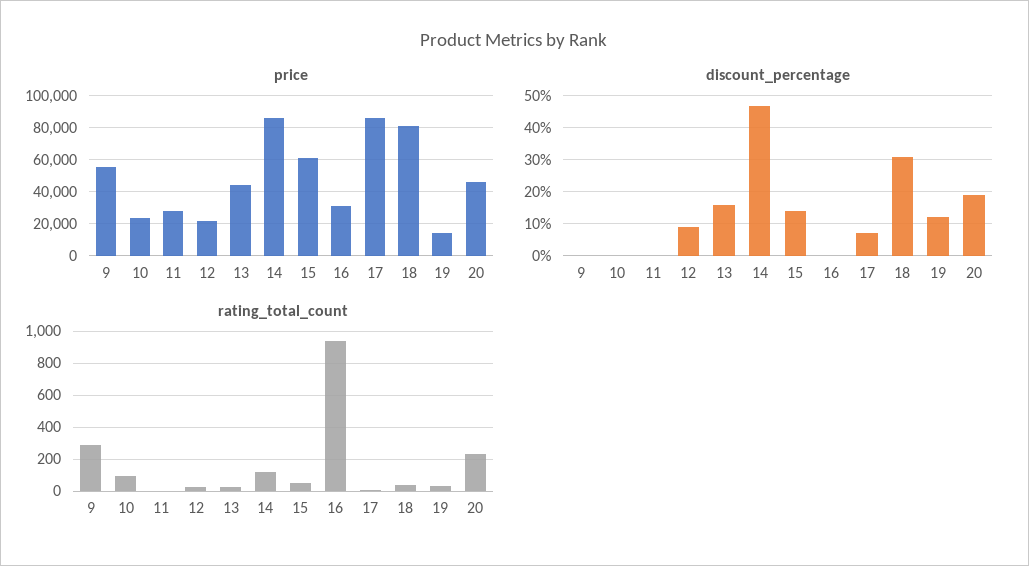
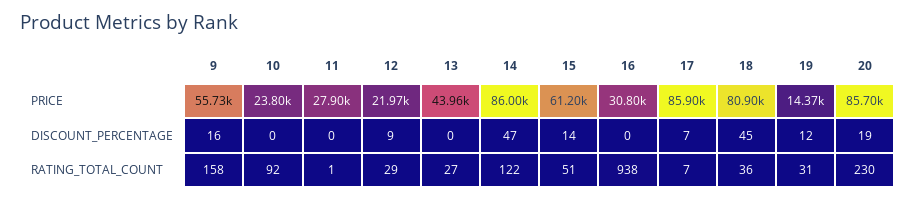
  {
    "price": {
      "9": 55730,
      "10": 23800,
      "11": 27900,
      "12": 21970,
      "13": 43960,
      "14": 86000,
      "15": 61200,
      "16": 30800,
      "17": 85900,
      "18": 80900,
      "19": 14370,
-     "20": 45000
+     "20": 85700
    },
    "discount_percentage": {
-     "9": 0,
+     "9": 16,
      "10": 0,
      "11": 0,
      "12": 9,
-     "13": 15,
+     "13": 0,
      "14": 47,
      "15": 14,
      "16": 0,
      "17": 7,
-     "18": 30,
+     "18": 45,
      "19": 12,
      "20": 19
    },
    "rating_total_count": {
-     "9": 300,
+     "9": 158,
      "10": 92,
      "11": 1,
      "12": 29,
      "13": 27,
      "14": 122,
      "15": 51,
      "16": 938,
      "17": 7,
      "18": 36,
      "19": 31,
      "20": 230
    }
  }

